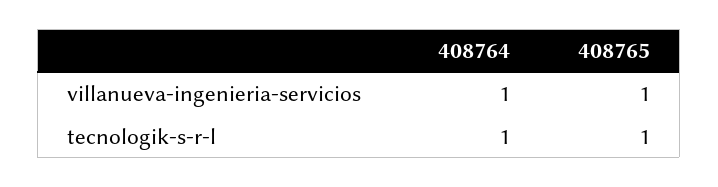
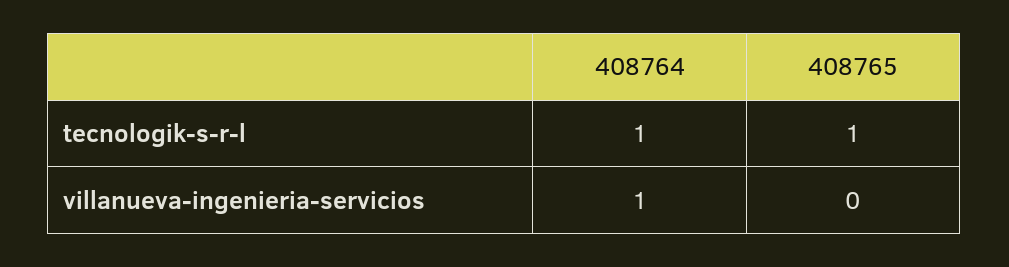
  {
    "408764": {
      "villanueva-ingenieria-servicios": 1,
      "tecnologik-s-r-l": 1
    },
    "408765": {
-     "villanueva-ingenieria-servicios": 1,
+     "villanueva-ingenieria-servicios": 0,
      "tecnologik-s-r-l": 1
    }
  }

